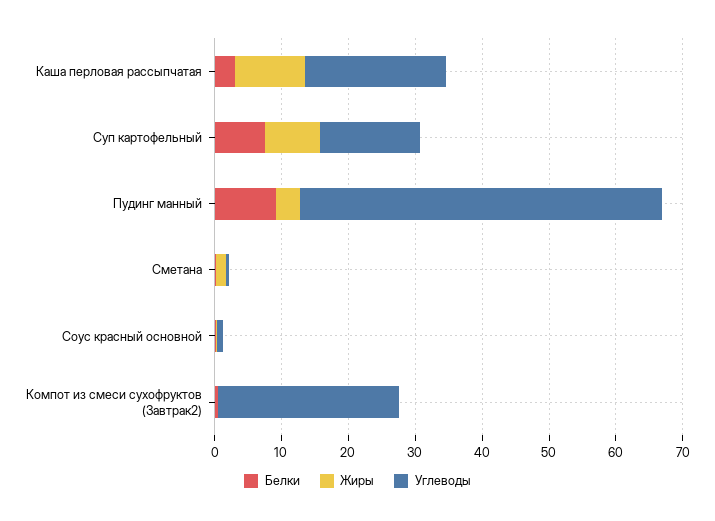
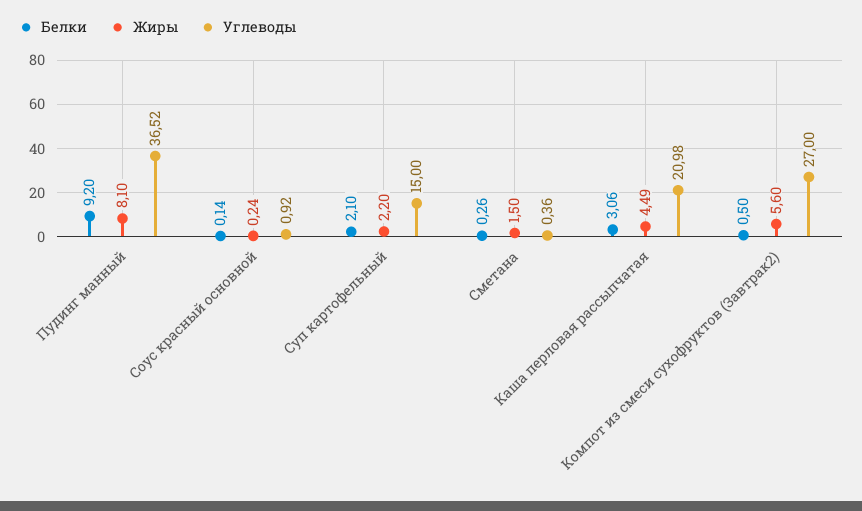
  {
    "Белки": {
      "Каша перловая рассыпчатая": 3.06,
-     "Суп картофельный": 8,
+     "Суп картофельный": 2.1,
      "Пудинг манный": 9.2,
      "Сметана": 0.26,
      "Соус красный основной": 0.14,
      "Компот из смеси сухофруктов (Завтрак2)": 0.5
    },
    "Жиры": {
-     "Каша перловая рассыпчатая": 10,
+     "Каша перловая рассыпчатая": 4.49,
-     "Суп картофельный": 8,
+     "Суп картофельный": 2.2,
-     "Пудинг манный": 4,
+     "Пудинг манный": 8.1,
      "Сметана": 1.5,
      "Соус красный основной": 0.24,
-     "Компот из смеси сухофруктов (Завтрак2)": 0
+     "Компот из смеси сухофруктов (Завтрак2)": 5.6
    },
    "Углеводы": {
      "Каша перловая рассыпчатая": 20.98,
      "Суп картофельный": 15,
-     "Пудинг манный": 54,
+     "Пудинг манный": 36.52,
      "Сметана": 0.36,
      "Соус красный основной": 0.92,
      "Компот из смеси сухофруктов (Завтрак2)": 27
    }
  }

